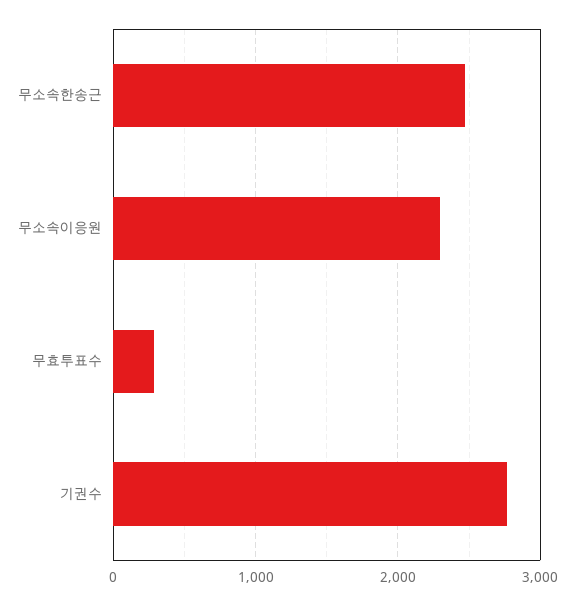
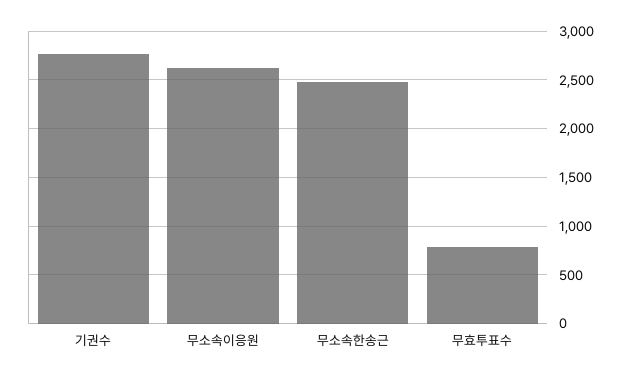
  {
    "무소속한송근": 2500,
-   "무소속이응원": 2300,
+   "무소속이응원": 2600,
-   "무효투표수": 300,
+   "무효투표수": 800,
    "기권수": 2800
  }

